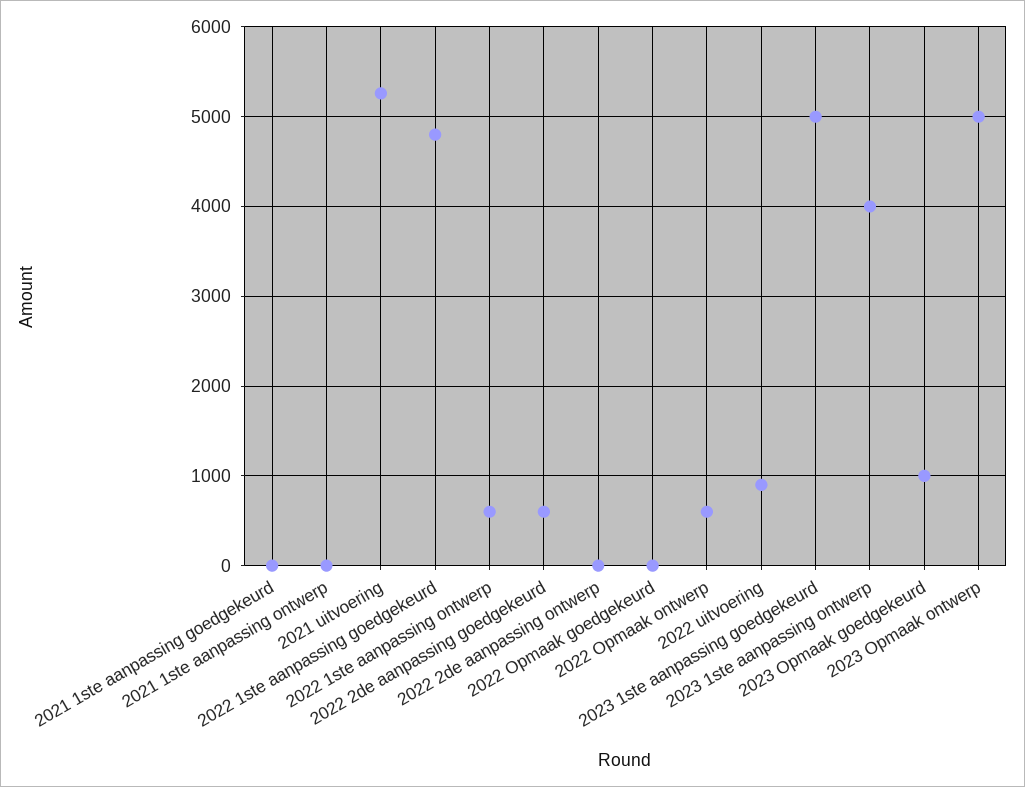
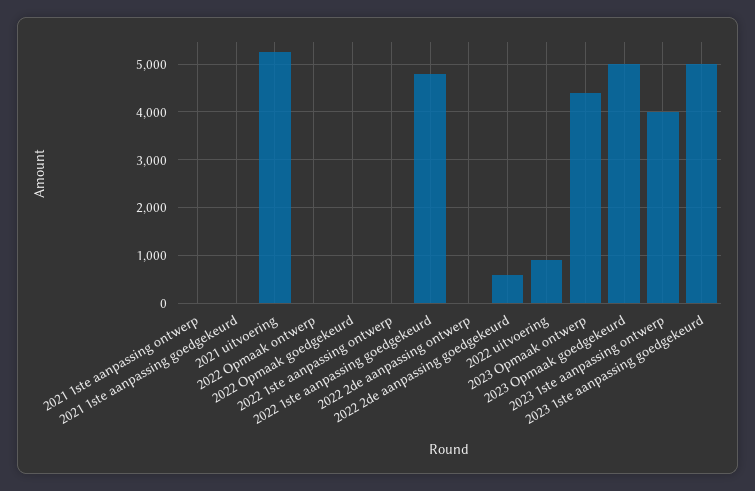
  {
    "2021 1ste aanpassing goedgekeurd": 0,
    "2021 1ste aanpassing ontwerp": 0,
    "2021 uitvoering": 5300,
    "2022 1ste aanpassing goedgekeurd": 4800,
-   "2022 1ste aanpassing ontwerp": 600,
+   "2022 1ste aanpassing ontwerp": 0,
    "2022 2de aanpassing goedgekeurd": 600,
    "2022 2de aanpassing ontwerp": 0,
    "2022 Opmaak goedgekeurd": 0,
-   "2022 Opmaak ontwerp": 600,
+   "2022 Opmaak ontwerp": 0,
    "2022 uitvoering": 900,
    "2023 1ste aanpassing goedgekeurd": 5000,
    "2023 1ste aanpassing ontwerp": 4000,
-   "2023 Opmaak goedgekeurd": 1000,
+   "2023 Opmaak goedgekeurd": 5000,
-   "2023 Opmaak ontwerp": 5000
+   "2023 Opmaak ontwerp": 4400
  }

